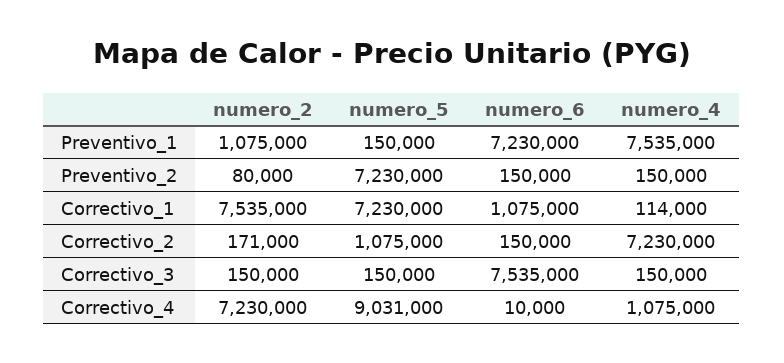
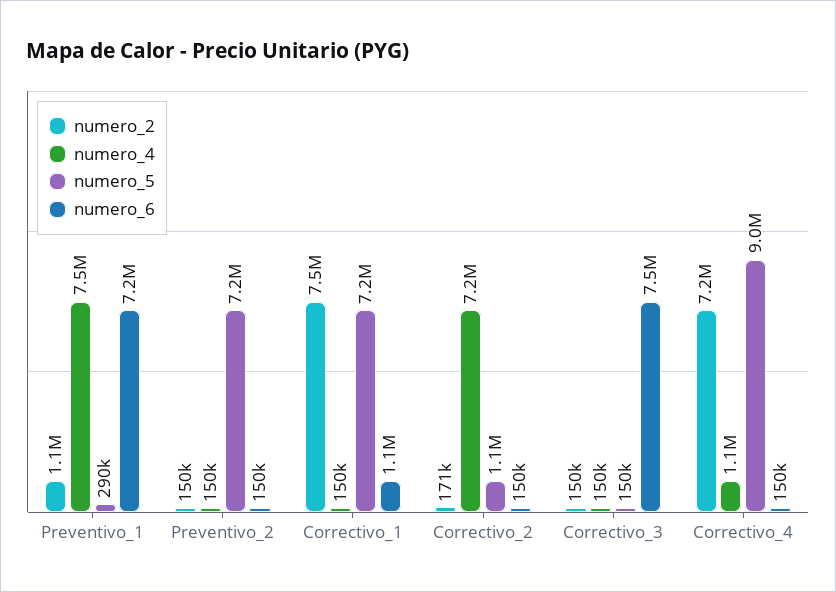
  {
    "numero_2": {
      "Preventivo_1": 1075000,
-     "Preventivo_2": 80000,
+     "Preventivo_2": 150000,
      "Correctivo_1": 7535000,
      "Correctivo_2": 171000,
      "Correctivo_3": 150000,
      "Correctivo_4": 7230000
    },
    "numero_5": {
-     "Preventivo_1": 150000,
+     "Preventivo_1": 290000,
      "Preventivo_2": 7230000,
      "Correctivo_1": 7230000,
      "Correctivo_2": 1075000,
      "Correctivo_3": 150000,
      "Correctivo_4": 9031000
    },
    "numero_6": {
      "Preventivo_1": 7230000,
      "Preventivo_2": 150000,
      "Correctivo_1": 1075000,
      "Correctivo_2": 150000,
      "Correctivo_3": 7535000,
-     "Correctivo_4": 10000
+     "Correctivo_4": 150000
    },
    "numero_4": {
      "Preventivo_1": 7535000,
      "Preventivo_2": 150000,
-     "Correctivo_1": 114000,
+     "Correctivo_1": 150000,
      "Correctivo_2": 7230000,
      "Correctivo_3": 150000,
      "Correctivo_4": 1075000
    }
  }

